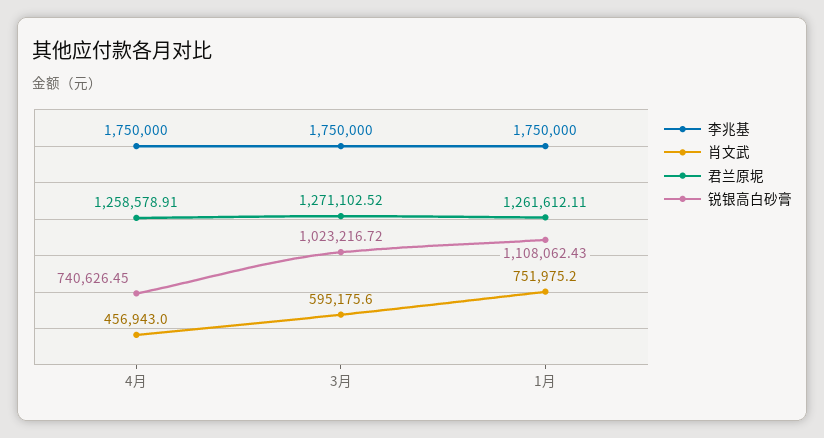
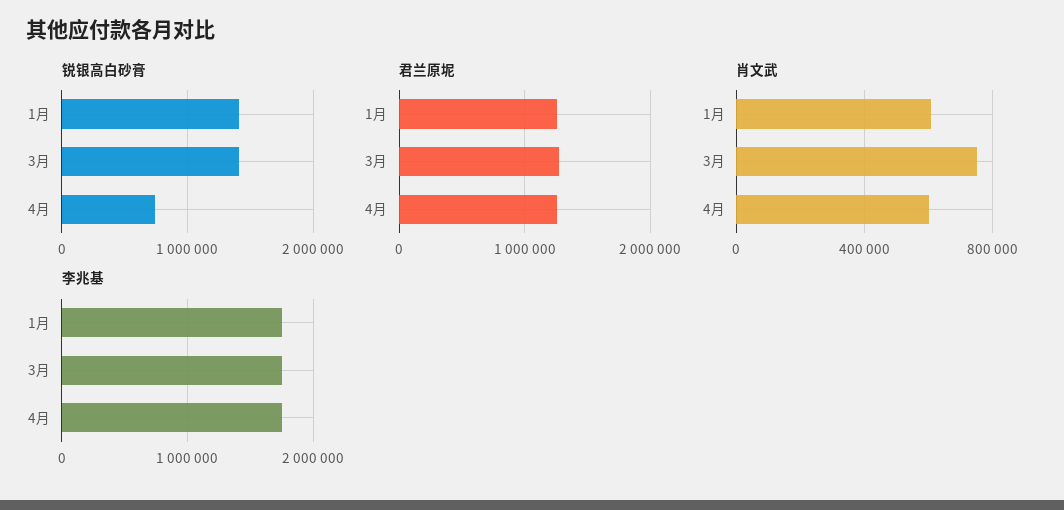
  {
    "李兆基": {
      "4月": 1750000,
      "3月": 1750000,
      "1月": 1750000
    },
    "肖文武": {
-     "4月": 456943,
+     "4月": 600000,
-     "3月": 595175.6,
+     "3月": 750000,
-     "1月": 751975.2
+     "1月": 600000
    },
    "君兰原坭": {
      "4月": 1258578.91,
      "3月": 1271102.52,
      "1月": 1261612.11
    },
    "锐银高白砂膏": {
      "4月": 740626.45,
-     "3月": 1023216.72,
+     "3月": 1400000,
-     "1月": 1108062.43
+     "1月": 1400000
    }
  }

